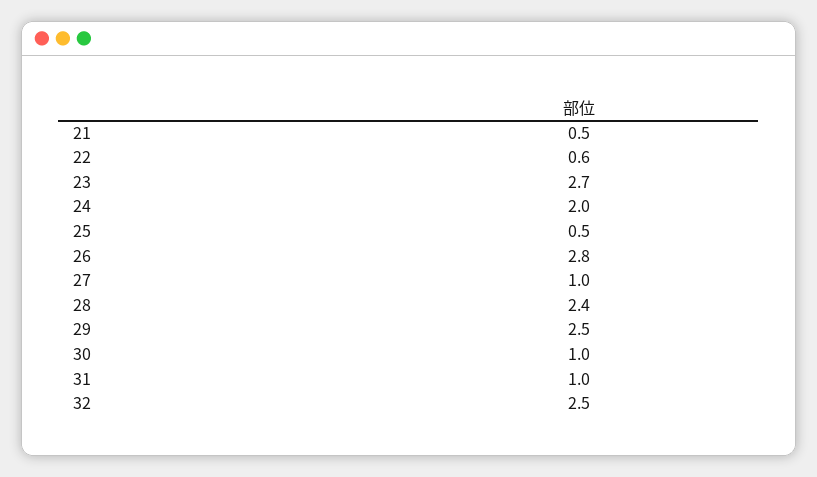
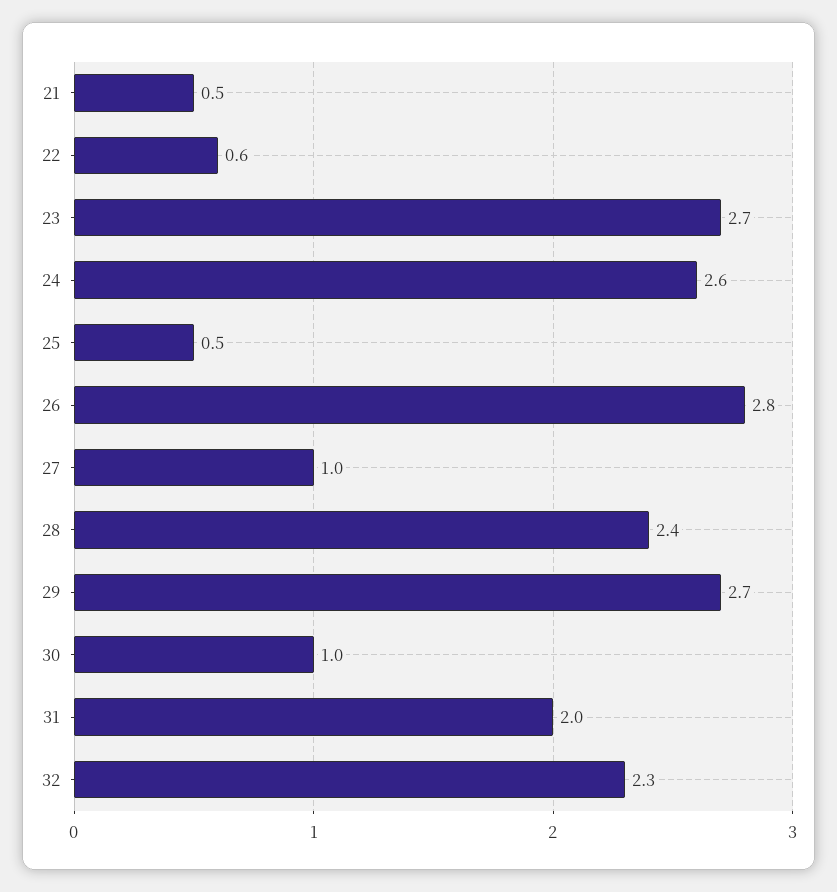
  {
    "21": 0.5,
    "22": 0.6,
    "23": 2.7,
-   "24": 2,
+   "24": 2.6,
    "25": 0.5,
    "26": 2.8,
    "27": 1,
    "28": 2.4,
-   "29": 2.5,
+   "29": 2.7,
    "30": 1,
-   "31": 1,
+   "31": 2,
-   "32": 2.5
+   "32": 2.3
  }

